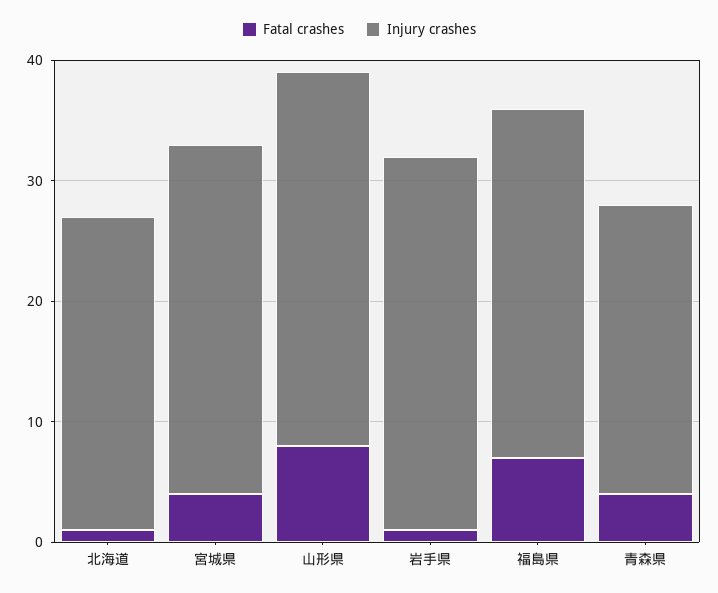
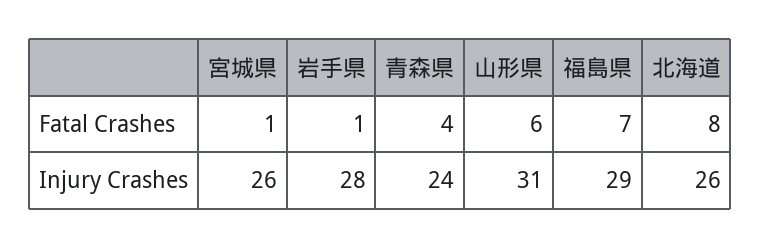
  {
    "Fatal crashes": {
-     "北海道": 1,
+     "北海道": 8,
-     "宮城県": 4,
+     "宮城県": 1,
-     "山形県": 8,
+     "山形県": 6,
      "岩手県": 1,
      "福島県": 7,
      "青森県": 4
    },
    "Injury crashes": {
      "北海道": 26,
-     "宮城県": 29,
+     "宮城県": 26,
      "山形県": 31,
-     "岩手県": 31,
+     "岩手県": 28,
      "福島県": 29,
      "青森県": 24
    }
  }

